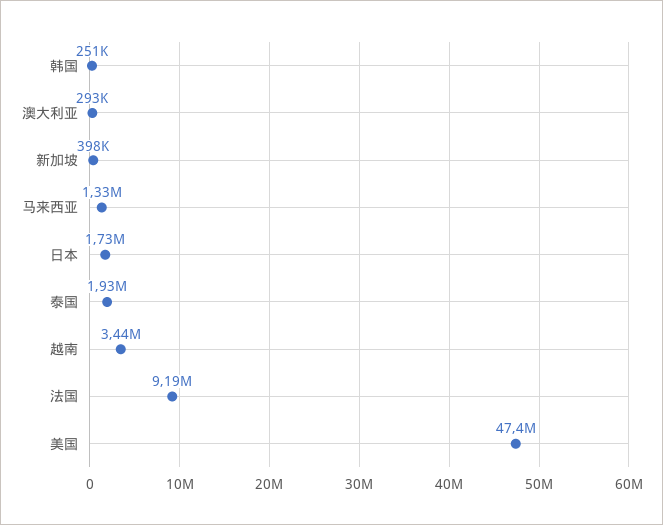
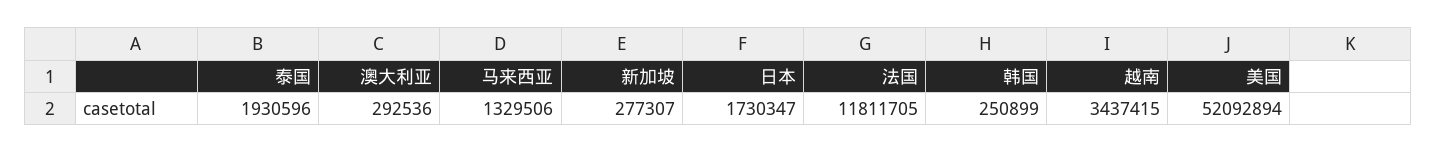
  {
    "韩国": 250899,
    "澳大利亚": 292536,
-   "新加坡": 398000,
+   "新加坡": 277307,
    "马来西亚": 1329506,
    "日本": 1730347,
    "泰国": 1930596,
    "越南": 3437415,
-   "法国": 9190000,
+   "法国": 11811705,
-   "美国": 47400000
+   "美国": 52092894
  }

